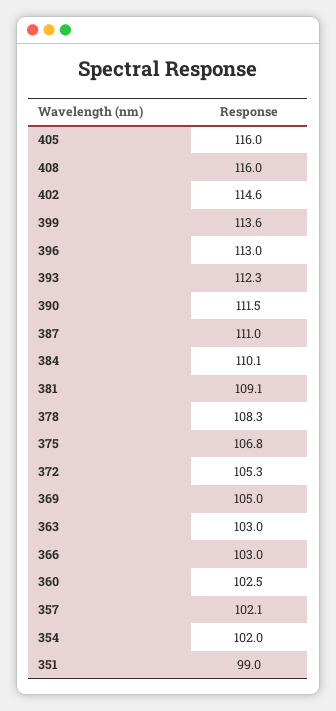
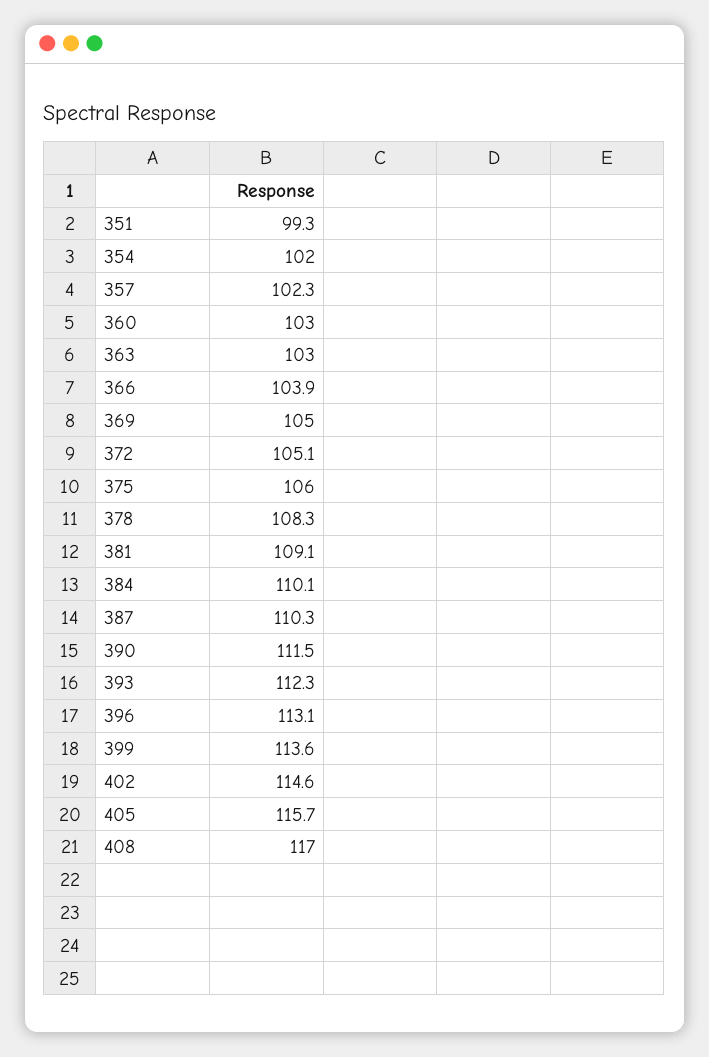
  {
-   "405": 116,
+   "405": 115.7,
-   "408": 116,
+   "408": 117,
    "402": 114.6,
    "399": 113.6,
-   "396": 113,
+   "396": 113.1,
    "393": 112.3,
    "390": 111.5,
-   "387": 111,
+   "387": 110.3,
    "384": 110.1,
    "381": 109.1,
    "378": 108.3,
-   "375": 106.8,
+   "375": 106,
-   "372": 105.3,
+   "372": 105.1,
    "369": 105,
    "363": 103,
-   "366": 103,
+   "366": 103.9,
-   "360": 102.5,
+   "360": 103,
-   "357": 102.1,
+   "357": 102.3,
    "354": 102,
-   "351": 99
+   "351": 99.3
  }

